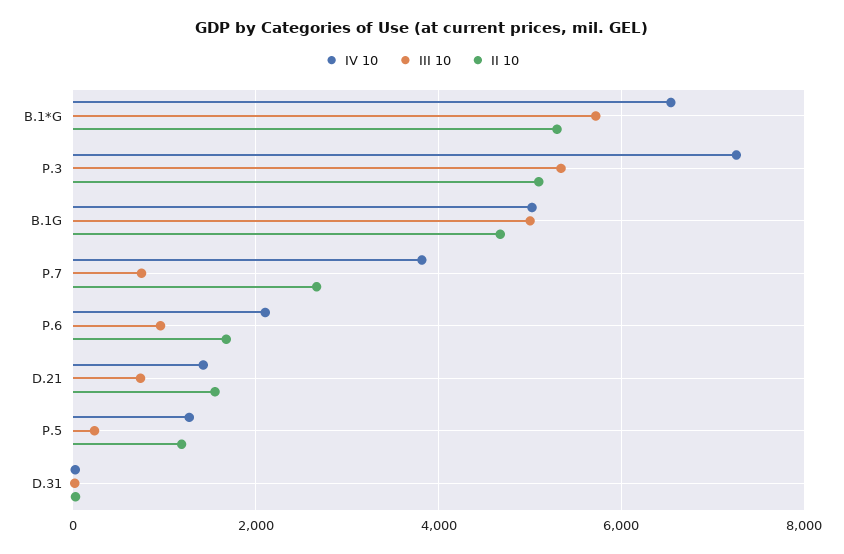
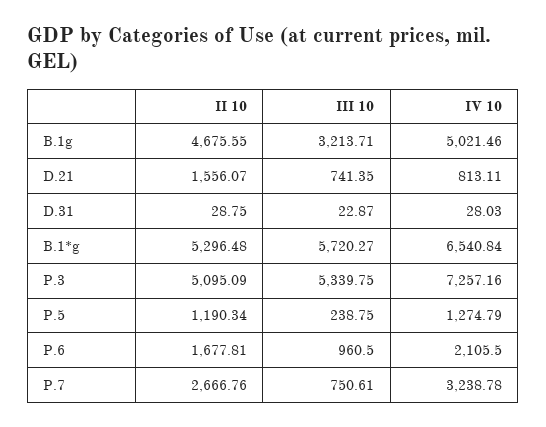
  {
    "IV 10": {
      "B.1*G": 6540.84,
      "P.3": 7257.16,
      "B.1G": 5021.46,
-     "P.7": 3800,
+     "P.7": 3238.78,
      "P.6": 2105.5,
-     "D.21": 1400,
+     "D.21": 813.11,
      "P.5": 1274.79,
      "D.31": 28.03
    },
    "III 10": {
      "B.1*G": 5720.27,
      "P.3": 5339.75,
-     "B.1G": 5000,
+     "B.1G": 3213.71,
      "P.7": 750.61,
      "P.6": 960.5,
      "D.21": 741.35,
      "P.5": 238.75,
      "D.31": 22.87
    },
    "II 10": {
      "B.1*G": 5296.48,
      "P.3": 5095.09,
      "B.1G": 4675.55,
      "P.7": 2666.76,
      "P.6": 1677.81,
      "D.21": 1556.07,
      "P.5": 1190.34,
      "D.31": 28.75
    }
  }

